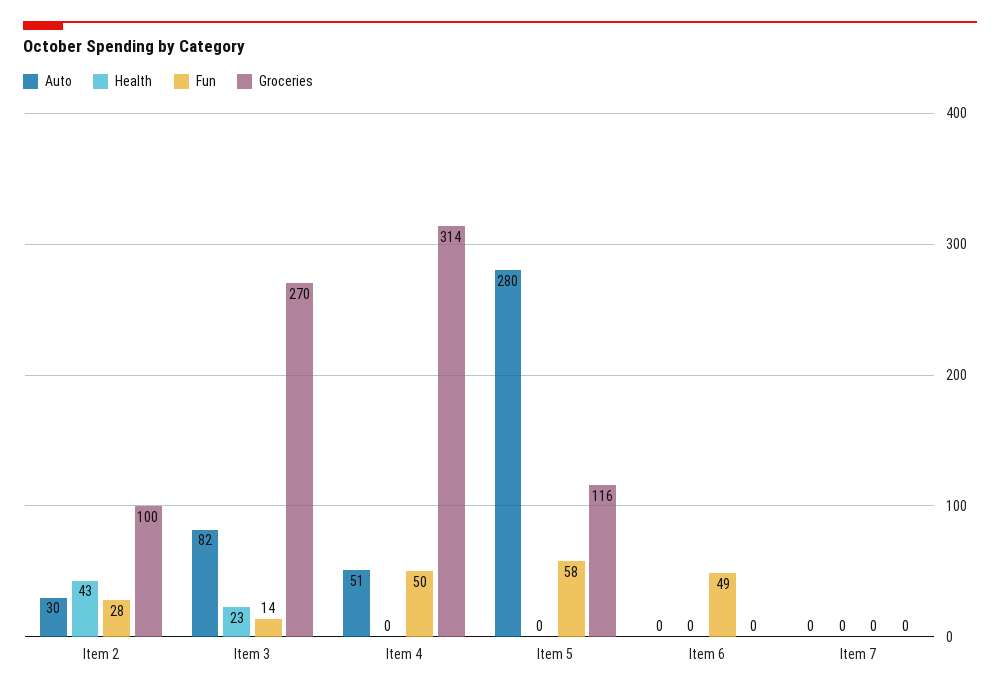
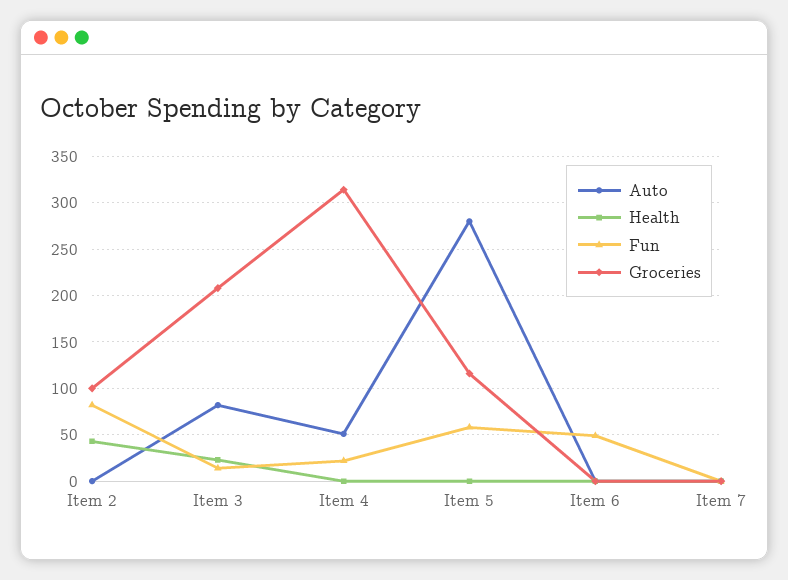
  {
    "Auto": {
-     "Item 2": 30,
+     "Item 2": 0,
      "Item 3": 82,
      "Item 4": 51,
      "Item 5": 280,
      "Item 6": 0,
      "Item 7": 0
    },
    "Health": {
      "Item 2": 43,
      "Item 3": 23,
      "Item 4": 0,
      "Item 5": 0,
      "Item 6": 0,
      "Item 7": 0
    },
    "Fun": {
-     "Item 2": 28,
+     "Item 2": 80,
      "Item 3": 14,
-     "Item 4": 50,
+     "Item 4": 20,
      "Item 5": 58,
      "Item 6": 49,
      "Item 7": 0
    },
    "Groceries": {
      "Item 2": 100,
-     "Item 3": 270,
+     "Item 3": 210,
      "Item 4": 314,
      "Item 5": 116,
      "Item 6": 0,
      "Item 7": 0
    }
  }

